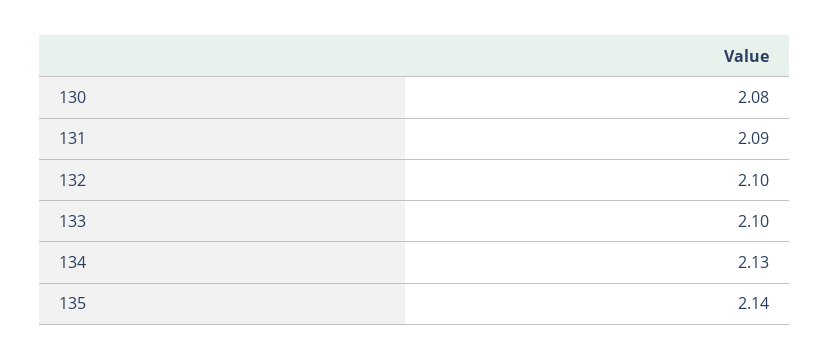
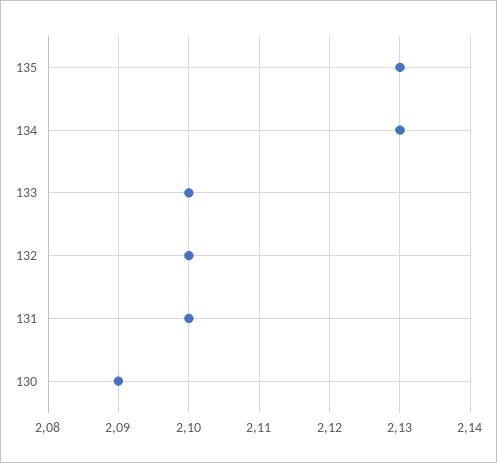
  {
-   "130": 2.08,
+   "130": 2.09,
-   "131": 2.09,
+   "131": 2.1,
    "132": 2.1,
    "133": 2.1,
    "134": 2.13,
-   "135": 2.14
+   "135": 2.13
  }

